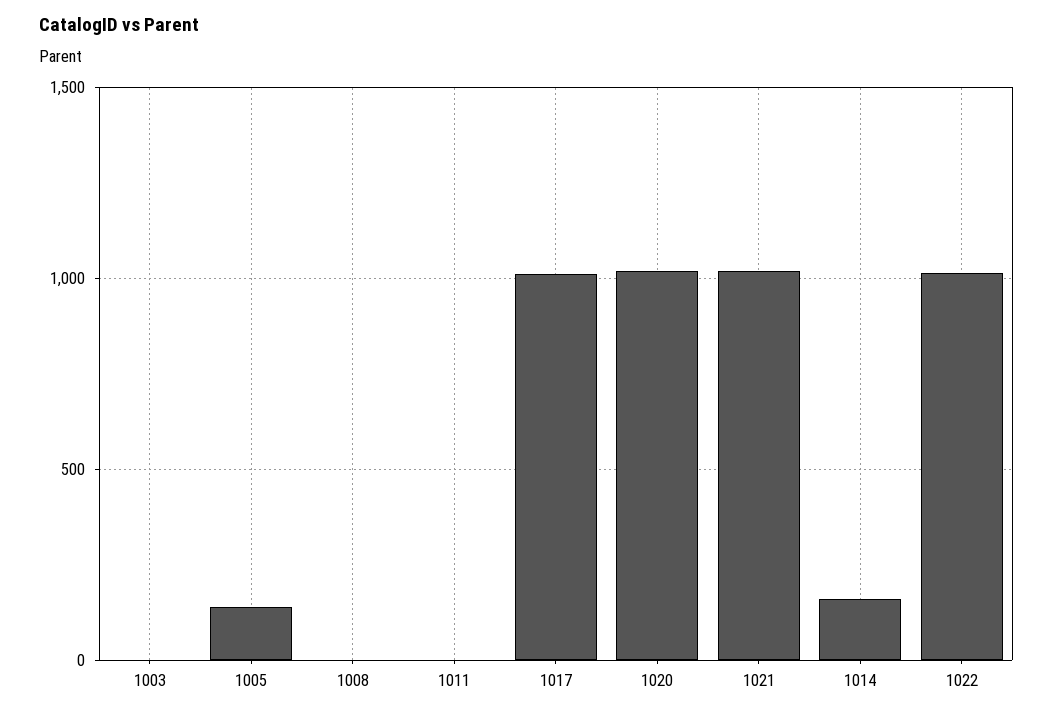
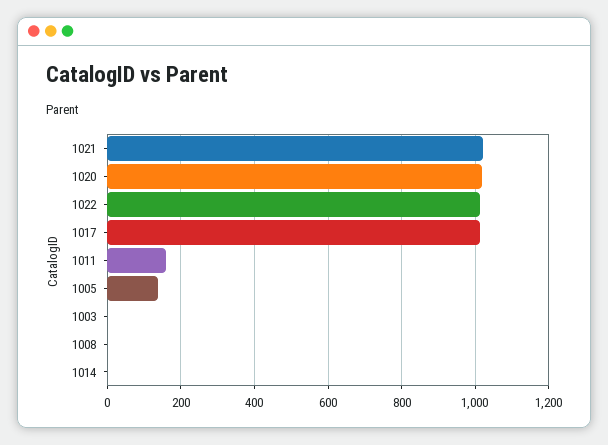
  {
    "1003": 0,
    "1005": 140,
    "1008": 0,
-   "1011": 0,
+   "1011": 160,
    "1017": 1020,
    "1020": 1020,
    "1021": 1020,
-   "1014": 150,
+   "1014": 0,
    "1022": 1020
  }

